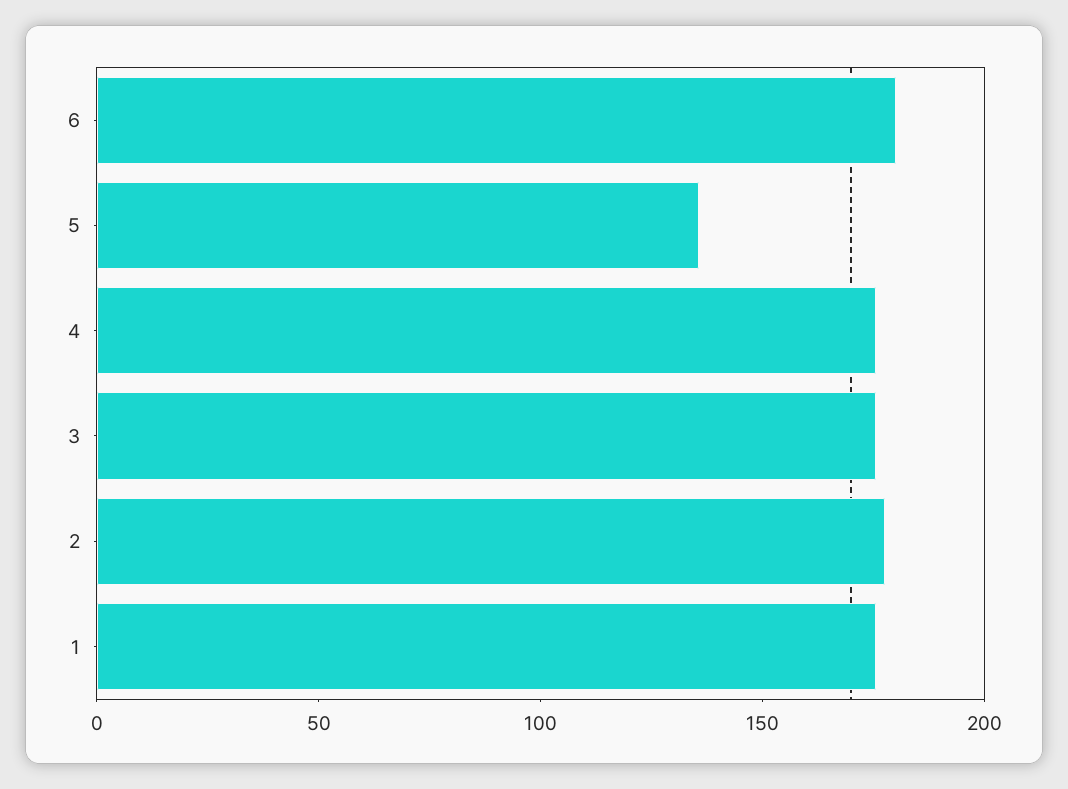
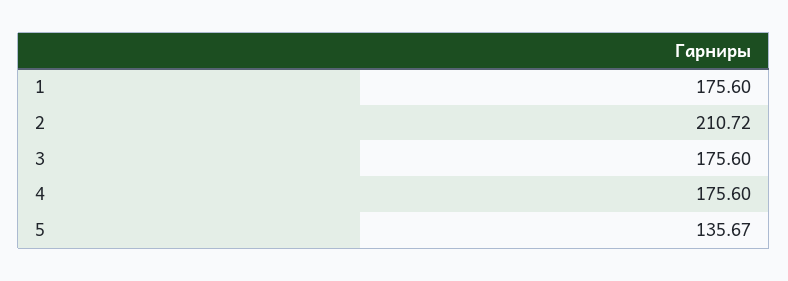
  {
-   "6": 180,
    "5": 135.67,
    "4": 175.6,
    "3": 175.6,
-   "2": 180,
+   "2": 210.72,
    "1": 175.6
  }

